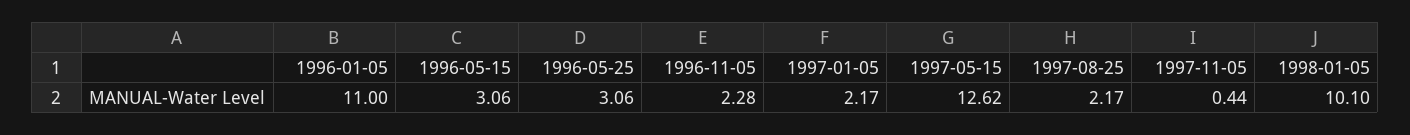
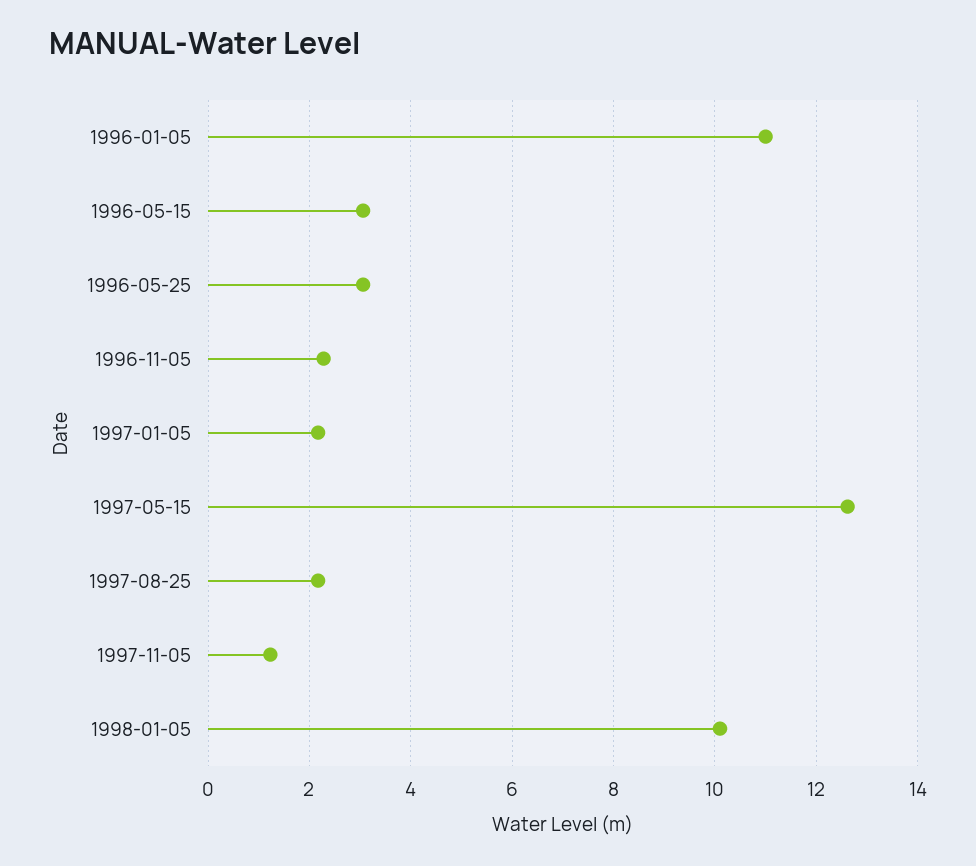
  {
    "1996-01-05": 11,
    "1996-05-15": 3.06,
    "1996-05-25": 3.06,
    "1996-11-05": 2.28,
    "1997-01-05": 2.17,
    "1997-05-15": 12.62,
    "1997-08-25": 2.17,
-   "1997-11-05": 0.44,
+   "1997-11-05": 1.2,
    "1998-01-05": 10.1
  }

